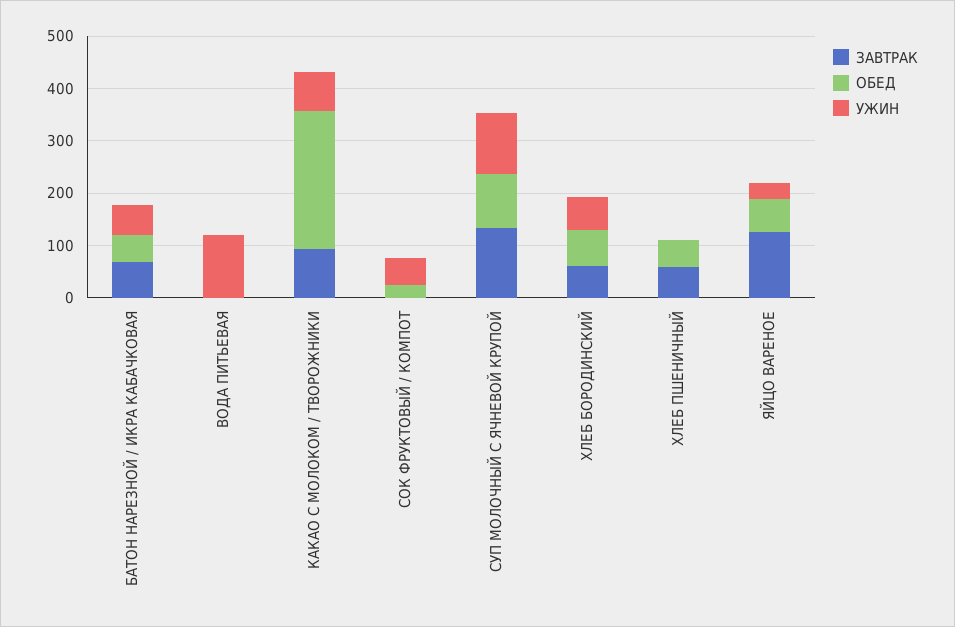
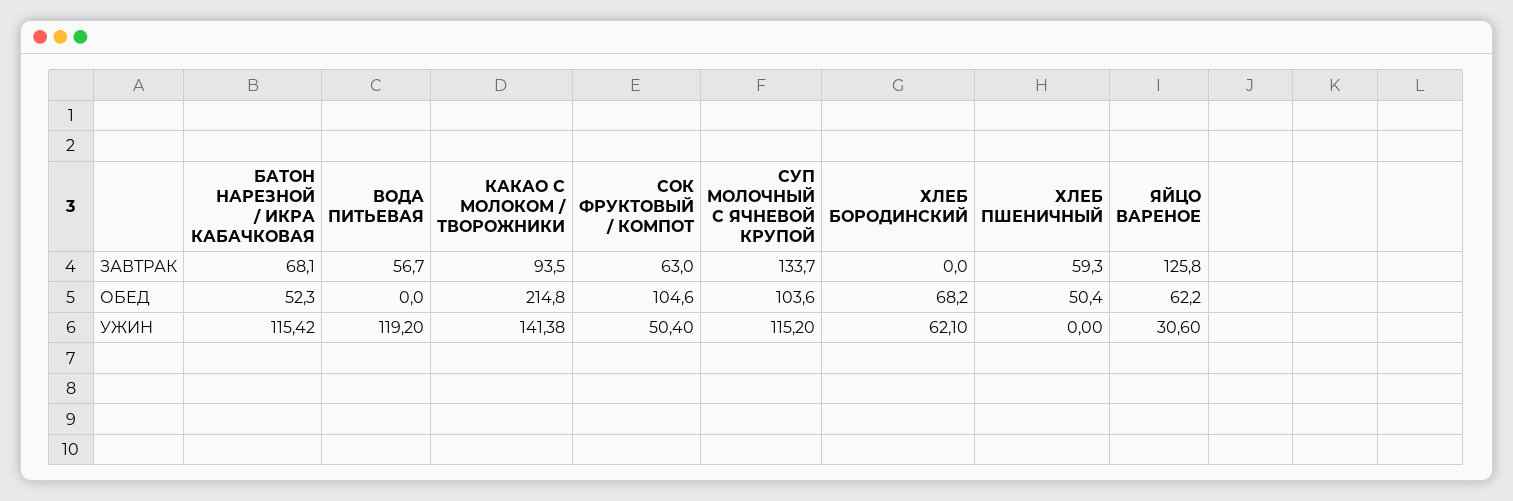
  {
    "ЗАВТРАК": {
      "БАТОН НАРЕЗНОЙ / ИКРА КАБАЧКОВАЯ": 68.1,
-     "ВОДА ПИТЬЕВАЯ": 0,
+     "ВОДА ПИТЬЕВАЯ": 56.7,
      "КАКАО С МОЛОКОМ / ТВОРОЖНИКИ": 93.5,
-     "СОК ФРУКТОВЫЙ / КОМПОТ": 0,
+     "СОК ФРУКТОВЫЙ / КОМПОТ": 63,
      "СУП МОЛОЧНЫЙ С ЯЧНЕВОЙ КРУПОЙ": 133.7,
-     "ХЛЕБ БОРОДИНСКИЙ": 60,
+     "ХЛЕБ БОРОДИНСКИЙ": 0,
      "ХЛЕБ ПШЕНИЧНЫЙ": 59.3,
      "ЯЙЦО ВАРЕНОЕ": 125.8
    },
    "ОБЕД": {
      "БАТОН НАРЕЗНОЙ / ИКРА КАБАЧКОВАЯ": 52.3,
      "ВОДА ПИТЬЕВАЯ": 0,
-     "КАКАО С МОЛОКОМ / ТВОРОЖНИКИ": 260,
+     "КАКАО С МОЛОКОМ / ТВОРОЖНИКИ": 214.8,
-     "СОК ФРУКТОВЫЙ / КОМПОТ": 20,
+     "СОК ФРУКТОВЫЙ / КОМПОТ": 104.6,
      "СУП МОЛОЧНЫЙ С ЯЧНЕВОЙ КРУПОЙ": 103.6,
      "ХЛЕБ БОРОДИНСКИЙ": 68.2,
      "ХЛЕБ ПШЕНИЧНЫЙ": 50.4,
      "ЯЙЦО ВАРЕНОЕ": 62.2
    },
    "УЖИН": {
-     "БАТОН НАРЕЗНОЙ / ИКРА КАБАЧКОВАЯ": 60,
+     "БАТОН НАРЕЗНОЙ / ИКРА КАБАЧКОВАЯ": 115.42,
      "ВОДА ПИТЬЕВАЯ": 119.2,
-     "КАКАО С МОЛОКОМ / ТВОРОЖНИКИ": 80,
+     "КАКАО С МОЛОКОМ / ТВОРОЖНИКИ": 141.38,
      "СОК ФРУКТОВЫЙ / КОМПОТ": 50.4,
      "СУП МОЛОЧНЫЙ С ЯЧНЕВОЙ КРУПОЙ": 115.2,
      "ХЛЕБ БОРОДИНСКИЙ": 62.1,
      "ХЛЕБ ПШЕНИЧНЫЙ": 0,
      "ЯЙЦО ВАРЕНОЕ": 30.6
    }
  }

